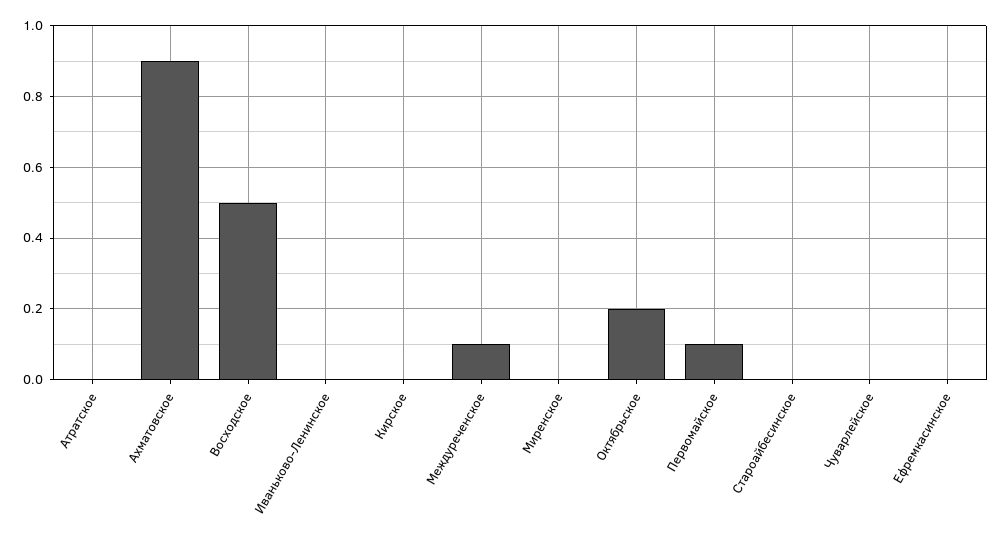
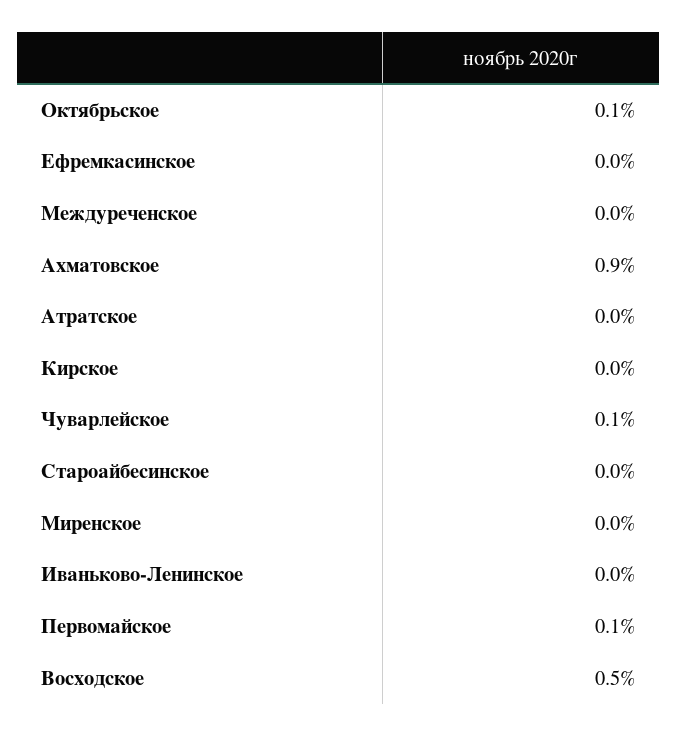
  {
    "Атратское": 0,
    "Ахматовское": 0.9,
    "Восходское": 0.5,
    "Иваньково-Ленинское": 0,
    "Кирское": 0,
-   "Междуреченское": 0.1,
+   "Междуреченское": 0,
    "Миренское": 0,
-   "Октябрьское": 0.2,
+   "Октябрьское": 0.1,
    "Первомайское": 0.1,
    "Староайбесинское": 0,
-   "Чуварлейское": 0,
+   "Чуварлейское": 0.1,
    "Ефремкасинское": 0
  }

